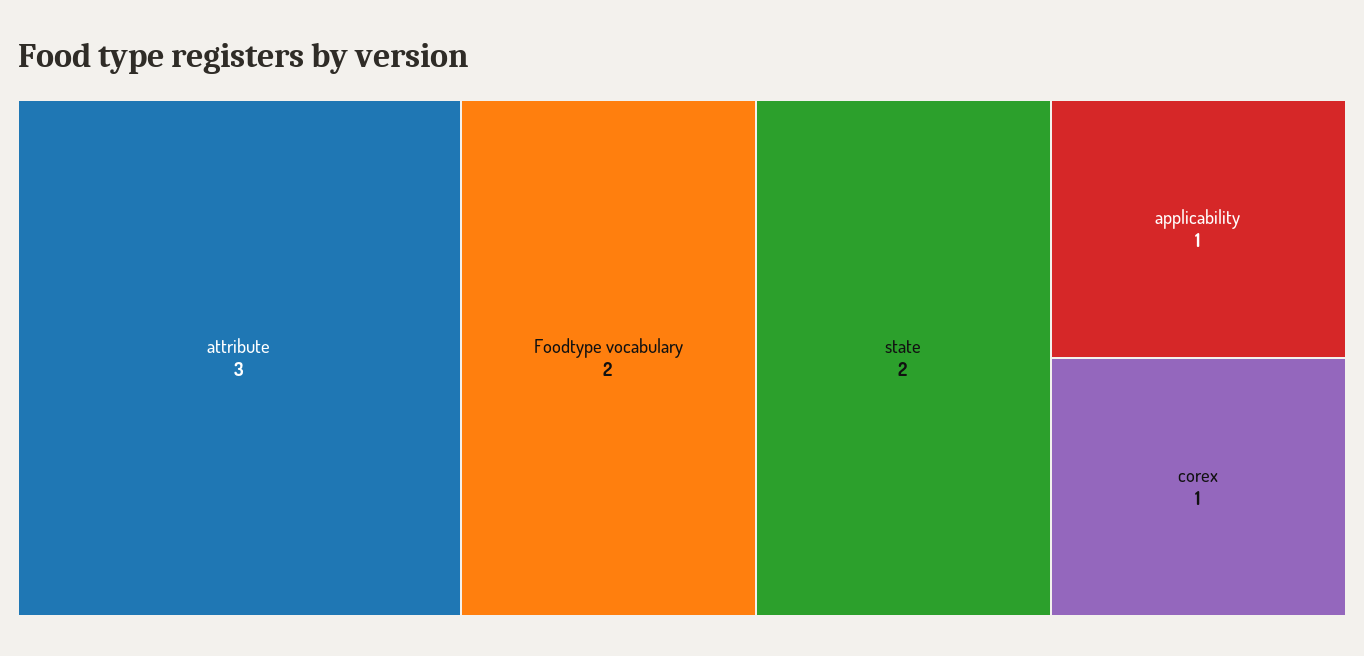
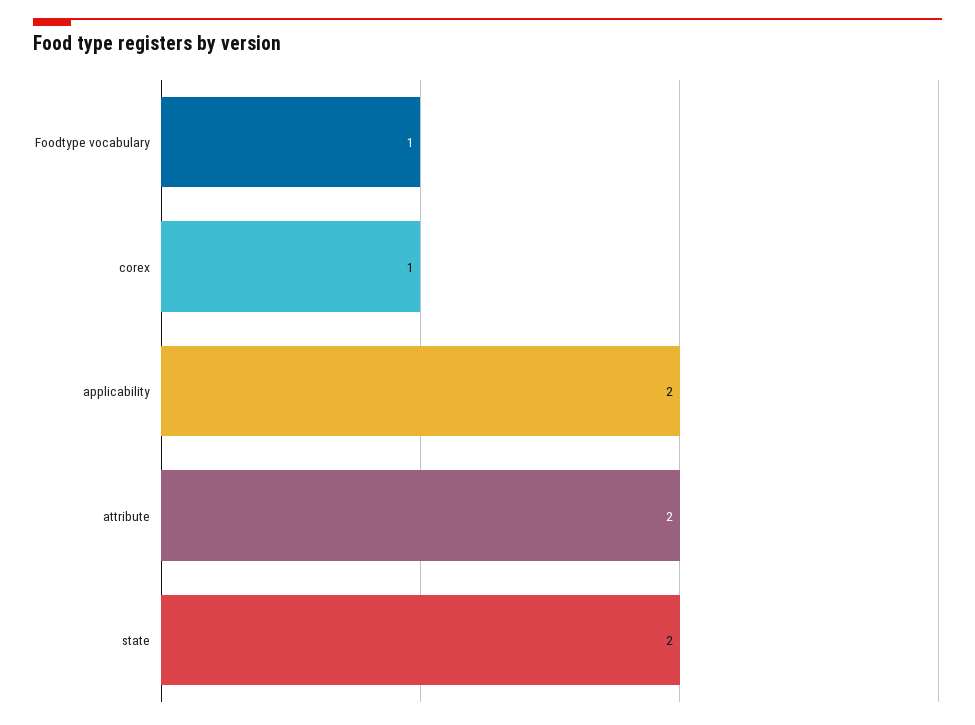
  {
-   "attribute": 3,
+   "attribute": 2,
-   "Foodtype vocabulary": 2,
+   "Foodtype vocabulary": 1,
    "state": 2,
-   "applicability": 1,
+   "applicability": 2,
    "corex": 1
  }

